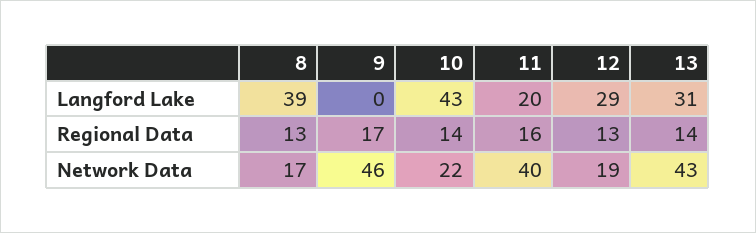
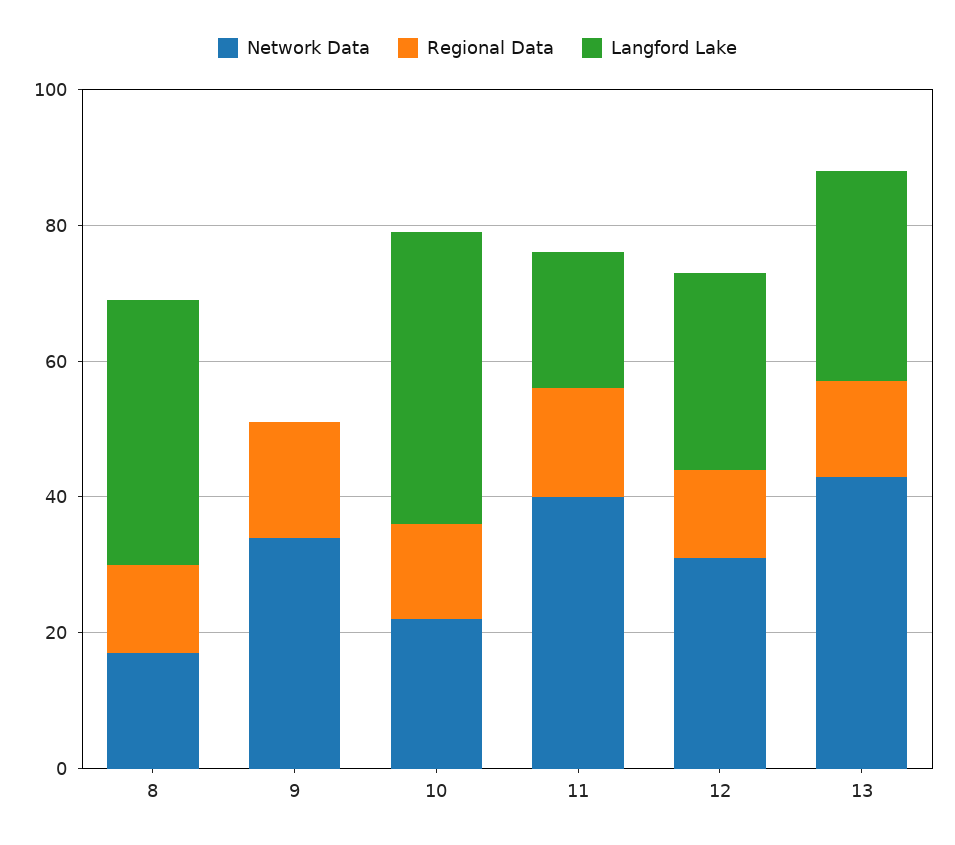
  {
    "Langford Lake": {
      "8": 39,
      "9": 0,
      "10": 43,
      "11": 20,
      "12": 29,
      "13": 31
    },
    "Regional Data": {
      "8": 13,
      "9": 17,
      "10": 14,
      "11": 16,
      "12": 13,
      "13": 14
    },
    "Network Data": {
      "8": 17,
-     "9": 46,
+     "9": 35,
      "10": 22,
      "11": 40,
-     "12": 19,
+     "12": 30,
      "13": 43
    }
  }

